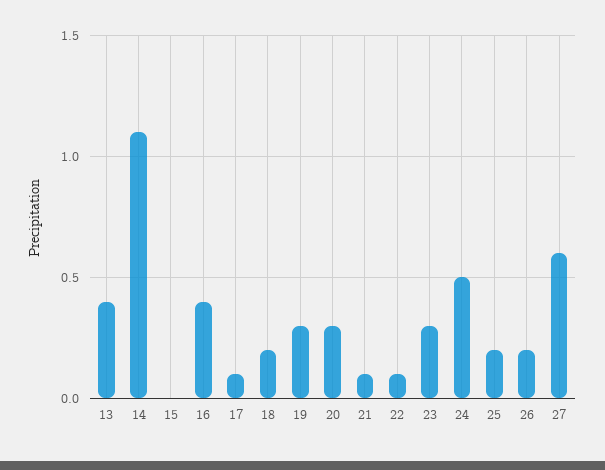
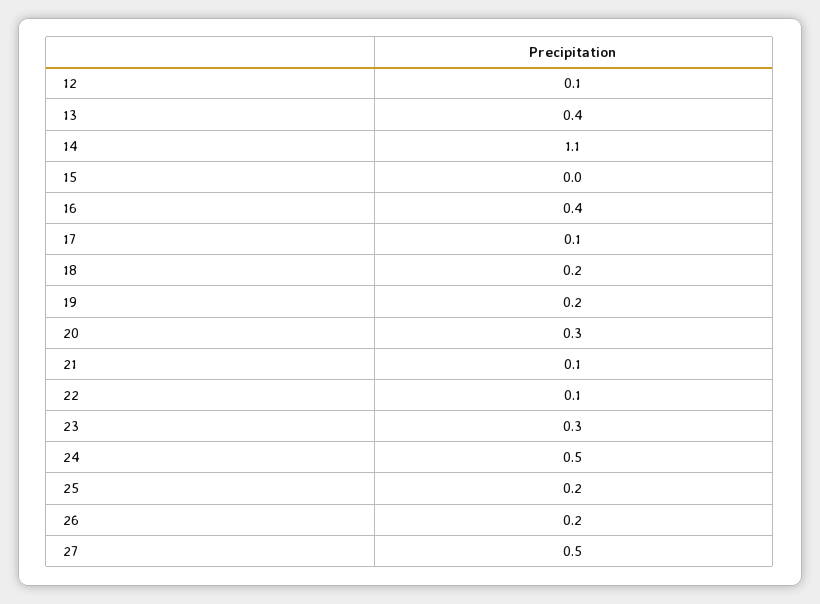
  {
    "13": 0.4,
    "14": 1.1,
    "15": 0,
    "16": 0.4,
    "17": 0.1,
    "18": 0.2,
-   "19": 0.3,
+   "19": 0.2,
    "20": 0.3,
    "21": 0.1,
    "22": 0.1,
    "23": 0.3,
    "24": 0.5,
    "25": 0.2,
    "26": 0.2,
-   "27": 0.6
+   "27": 0.5,
+   "12": 0.1
  }

